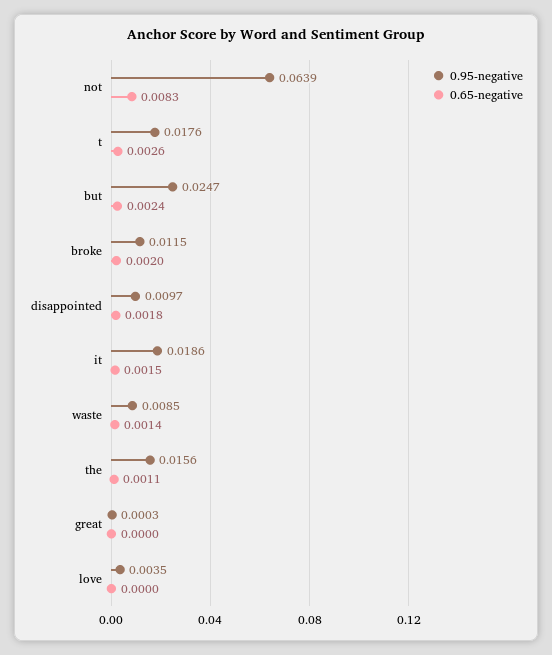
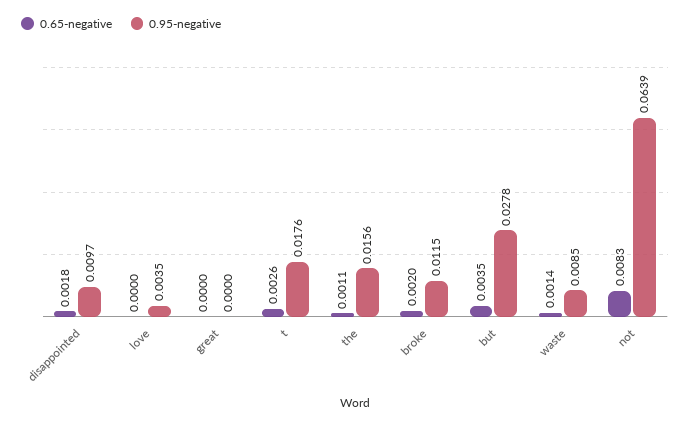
  {
    "0.95-negative": {
      "not": 0.0639,
      "t": 0.0176,
-     "but": 0.0247,
+     "but": 0.0278,
      "broke": 0.0115,
      "disappointed": 0.0097,
-     "it": 0.0186,
      "waste": 0.0085,
      "the": 0.0156,
-     "great": 0.0003,
+     "great": 0,
      "love": 0.0035
    },
    "0.65-negative": {
      "not": 0.0083,
      "t": 0.0026,
-     "but": 0.0024,
+     "but": 0.0035,
      "broke": 0.002,
      "disappointed": 0.0018,
-     "it": 0.0015,
      "waste": 0.0014,
      "the": 0.0011,
      "great": 0,
      "love": 0
    }
  }

